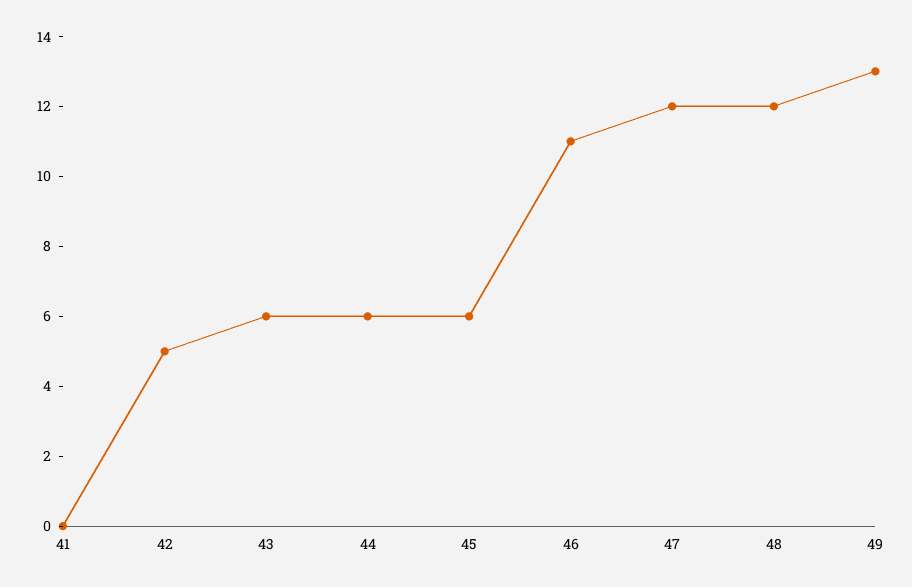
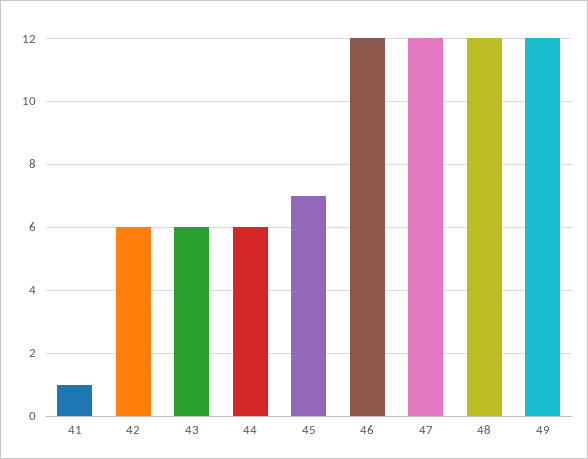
  {
-   "41": 0,
+   "41": 1,
-   "42": 5,
+   "42": 6,
    "43": 6,
    "44": 6,
-   "45": 6,
+   "45": 7,
-   "46": 11,
+   "46": 12,
    "47": 12,
    "48": 12,
-   "49": 13
+   "49": 12
  }

